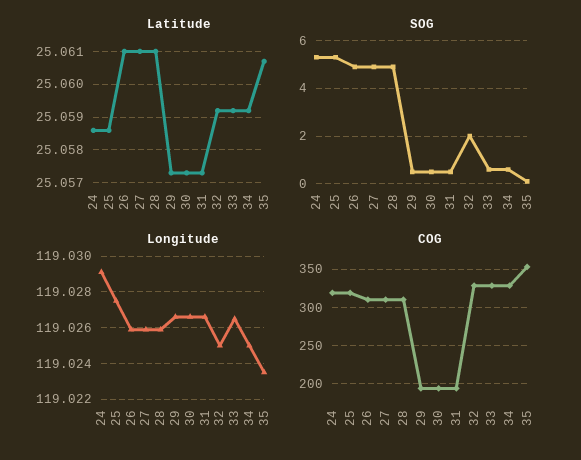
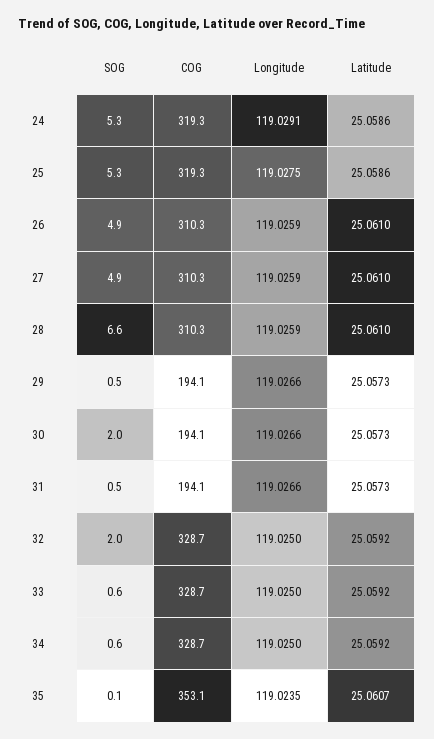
  {
    "Latitude": {
      "24": 25.0586,
      "25": 25.0586,
      "26": 25.061,
      "27": 25.061,
      "28": 25.061,
      "29": 25.0573,
      "30": 25.0573,
      "31": 25.0573,
      "32": 25.0592,
      "33": 25.0592,
      "34": 25.0592,
      "35": 25.0607
    },
    "SOG": {
      "24": 5.3,
      "25": 5.3,
      "26": 4.9,
      "27": 4.9,
-     "28": 5,
+     "28": 6.6,
      "29": 0.5,
-     "30": 0.5,
+     "30": 2,
      "31": 0.5,
      "32": 2,
      "33": 0.6,
      "34": 0.6,
      "35": 0.1
    },
    "Longitude": {
      "24": 119.0291,
      "25": 119.0275,
      "26": 119.0259,
      "27": 119.0259,
      "28": 119.0259,
      "29": 119.0266,
      "30": 119.0266,
      "31": 119.0266,
      "32": 119.025,
-     "33": 119.0265,
+     "33": 119.025,
      "34": 119.025,
      "35": 119.0235
    },
    "COG": {
      "24": 319.3,
      "25": 319.3,
      "26": 310.3,
      "27": 310.3,
      "28": 310.3,
      "29": 194.1,
      "30": 194.1,
      "31": 194.1,
      "32": 328.7,
      "33": 328.7,
      "34": 328.7,
      "35": 353.1
    }
  }

